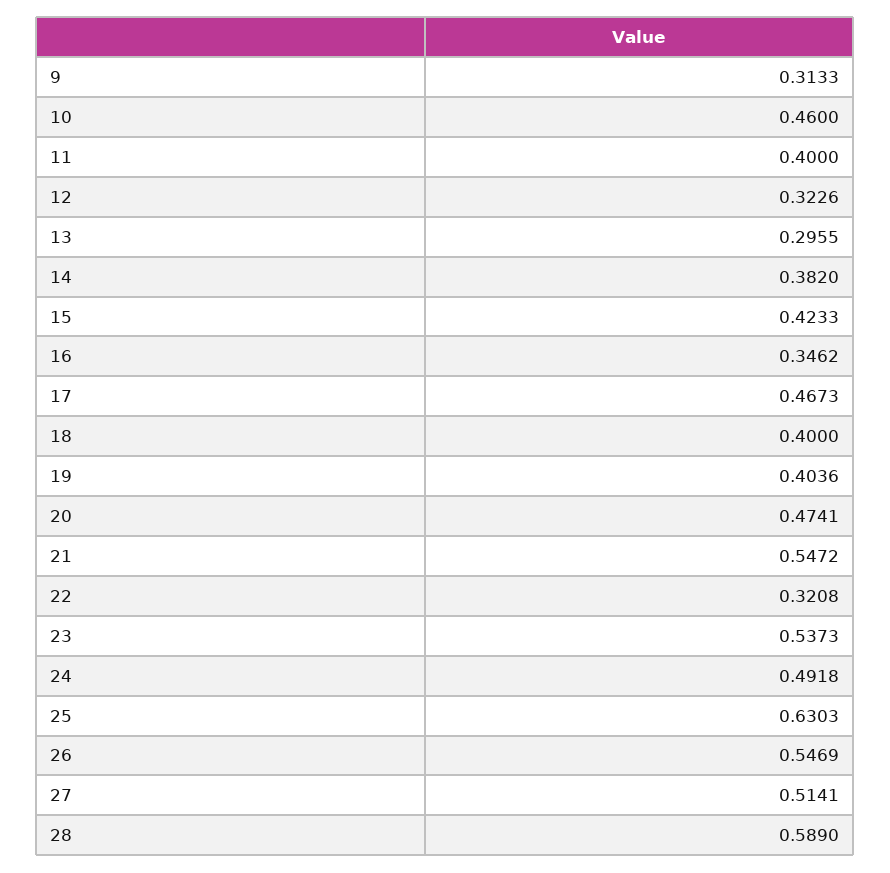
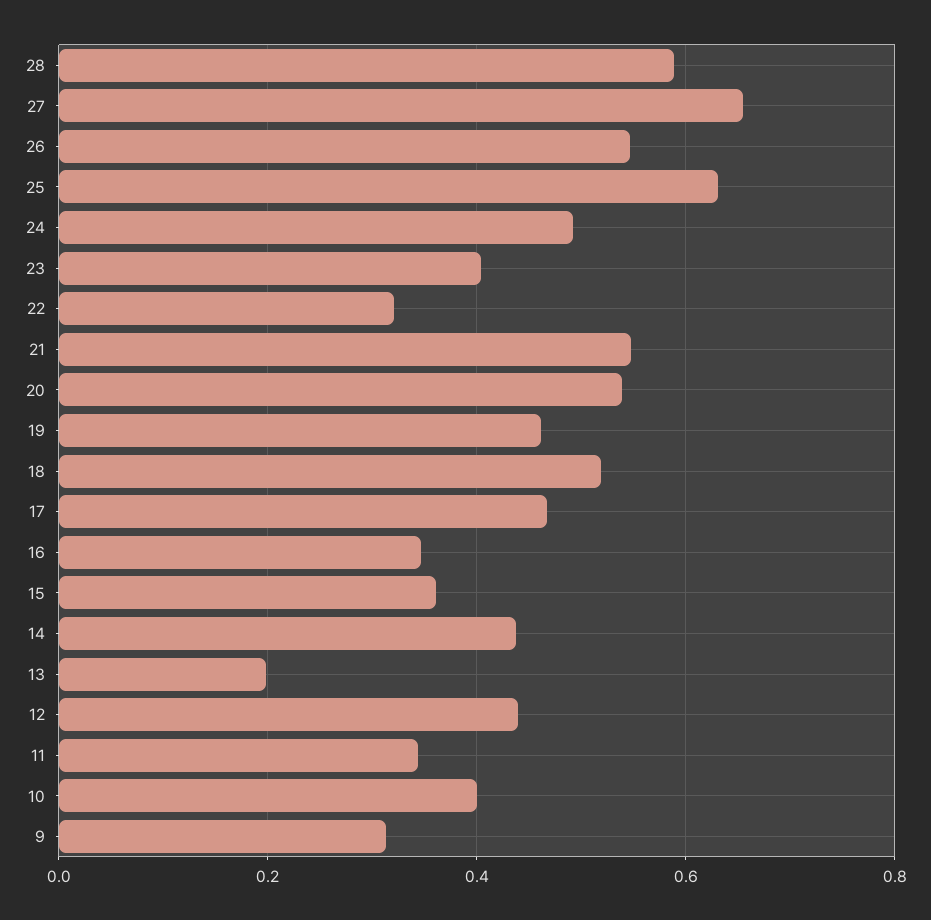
  {
    "9": 0.3133,
-   "10": 0.46,
+   "10": 0.4,
-   "11": 0.4,
+   "11": 0.34,
-   "12": 0.3226,
+   "12": 0.44,
-   "13": 0.2955,
+   "13": 0.2,
-   "14": 0.382,
+   "14": 0.44,
-   "15": 0.4233,
+   "15": 0.36,
    "16": 0.3462,
    "17": 0.4673,
-   "18": 0.4,
+   "18": 0.52,
-   "19": 0.4036,
+   "19": 0.46,
-   "20": 0.4741,
+   "20": 0.54,
    "21": 0.5472,
    "22": 0.3208,
-   "23": 0.5373,
+   "23": 0.4,
    "24": 0.4918,
    "25": 0.6303,
    "26": 0.5469,
-   "27": 0.5141,
+   "27": 0.66,
    "28": 0.589
  }

